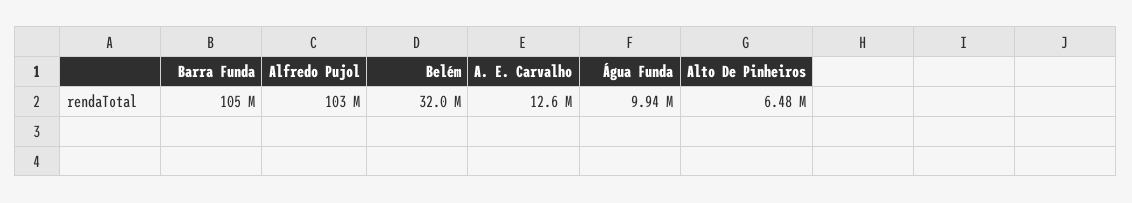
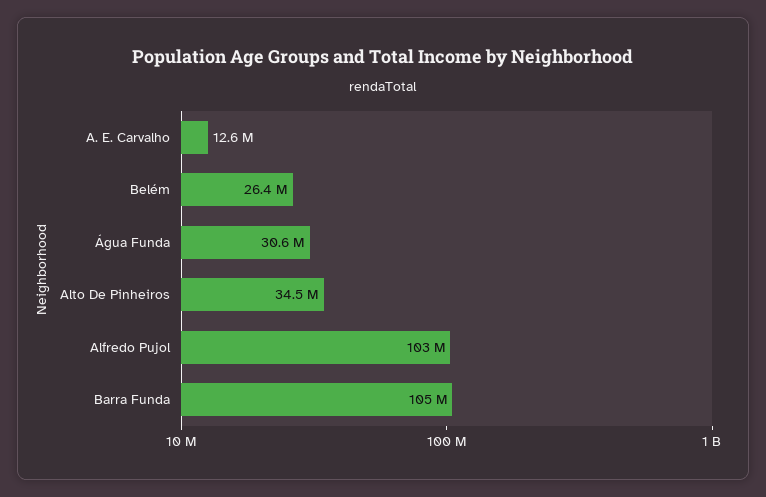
  {
    "Barra Funda": 105000000,
    "Alfredo Pujol": 103000000,
-   "Belém": 32000000,
+   "Belém": 26400000,
    "A. E. Carvalho": 12600000,
-   "Água Funda": 9940000,
+   "Água Funda": 30600000,
-   "Alto De Pinheiros": 6480000
+   "Alto De Pinheiros": 34500000
  }

